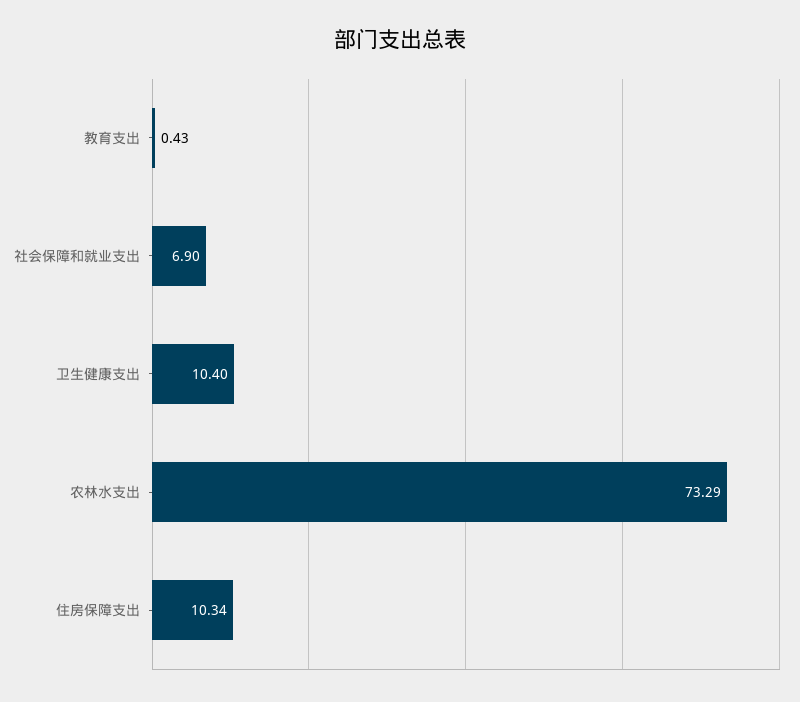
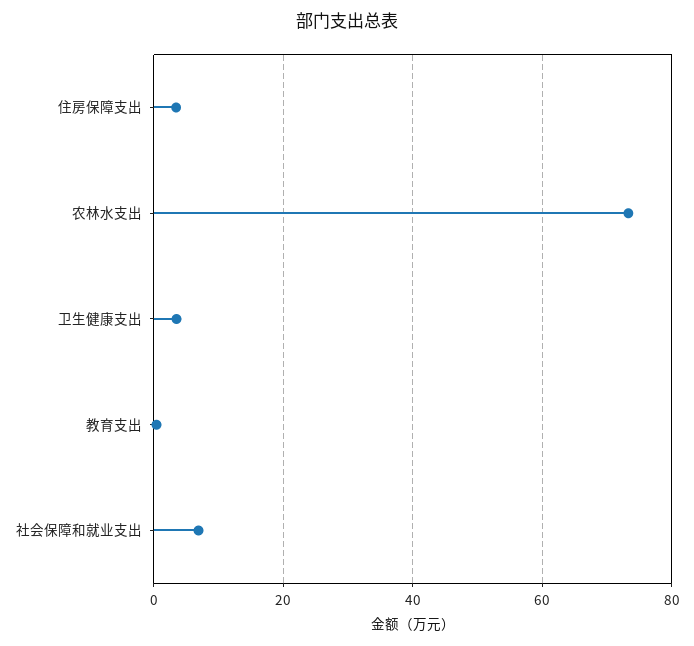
  {
    "教育支出": 0.43,
    "社会保障和就业支出": 6.9,
-   "卫生健康支出": 10.4,
+   "卫生健康支出": 4,
    "农林水支出": 73.29,
-   "住房保障支出": 10.34
+   "住房保障支出": 4
  }

